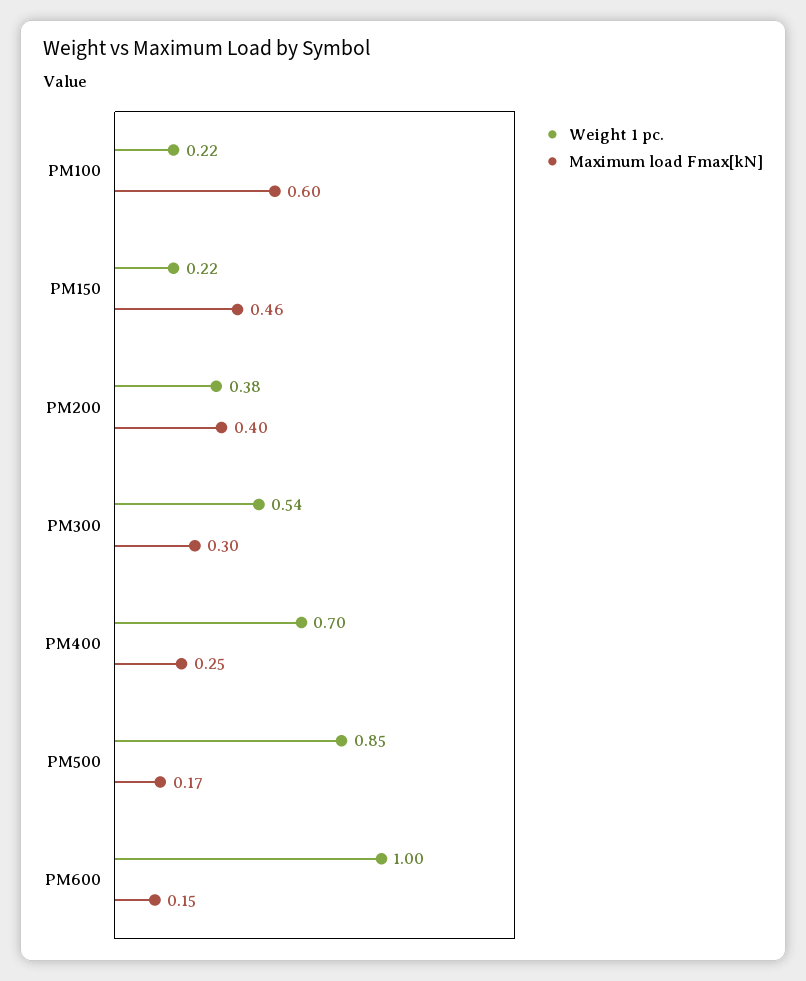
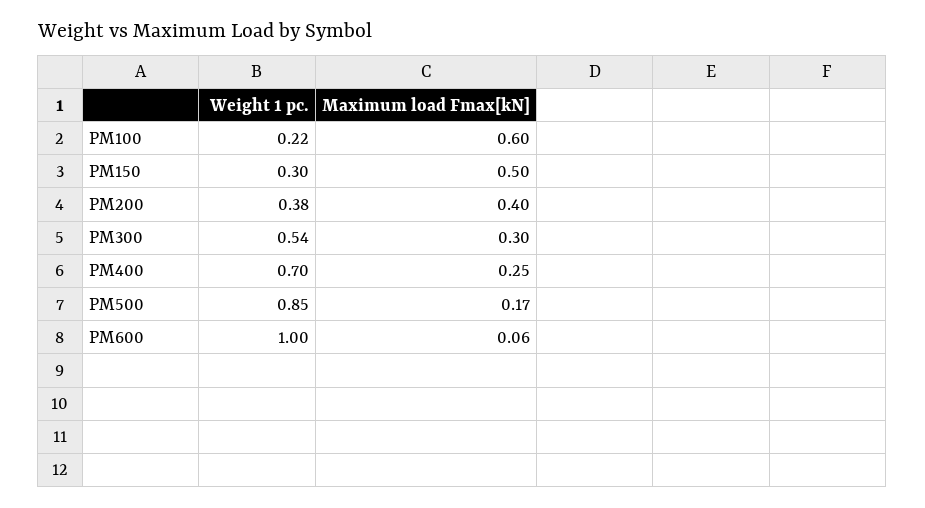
  {
    "Weight 1 pc.": {
      "PM100": 0.22,
-     "PM150": 0.22,
+     "PM150": 0.3,
      "PM200": 0.38,
      "PM300": 0.54,
      "PM400": 0.7,
      "PM500": 0.85,
      "PM600": 1
    },
    "Maximum load Fmax[kN]": {
      "PM100": 0.6,
-     "PM150": 0.46,
+     "PM150": 0.5,
      "PM200": 0.4,
      "PM300": 0.3,
      "PM400": 0.25,
      "PM500": 0.17,
-     "PM600": 0.15
+     "PM600": 0.06
    }
  }

